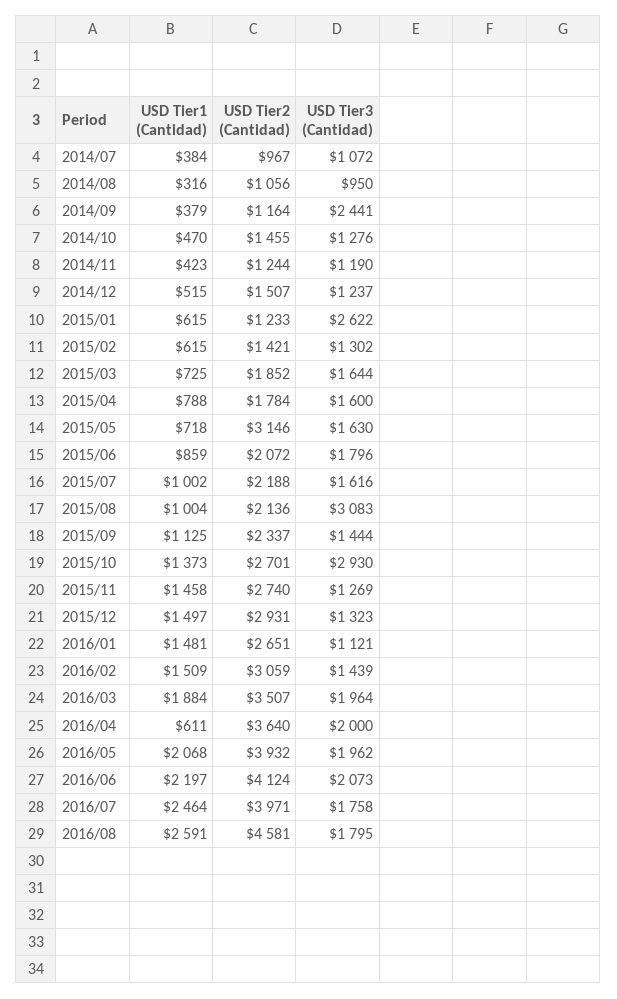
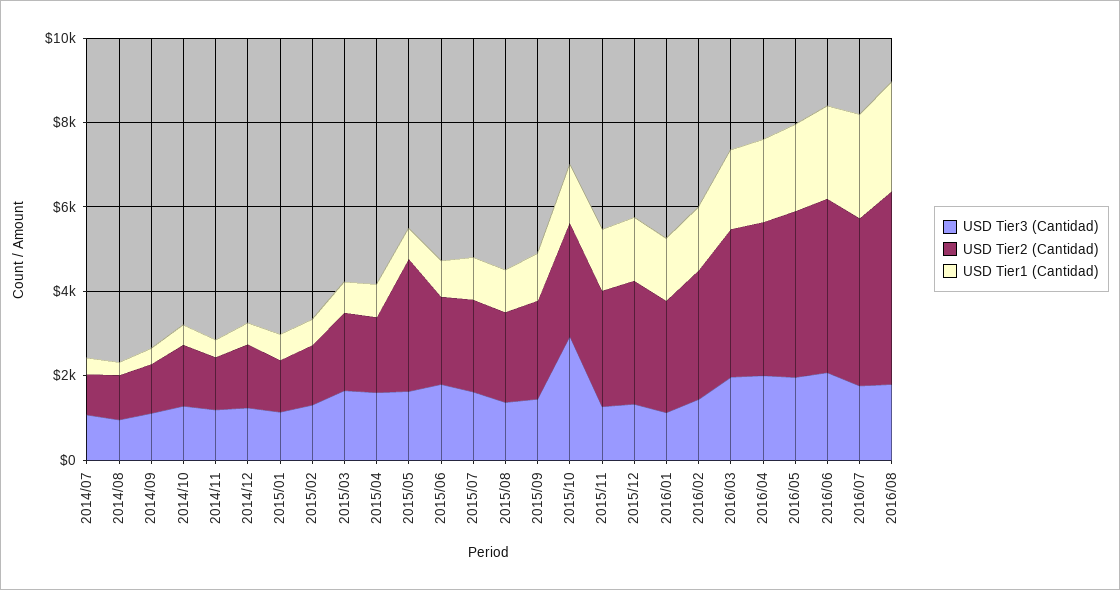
  {
    "USD Tier1 (Cantidad)": {
      "2014/07": 384,
      "2014/08": 316,
      "2014/09": 379,
      "2014/10": 470,
      "2014/11": 423,
      "2014/12": 515,
      "2015/01": 615,
      "2015/02": 615,
      "2015/03": 725,
      "2015/04": 788,
      "2015/05": 718,
      "2015/06": 859,
      "2015/07": 1002,
      "2015/08": 1004,
      "2015/09": 1125,
      "2015/10": 1373,
      "2015/11": 1458,
      "2015/12": 1497,
      "2016/01": 1481,
      "2016/02": 1509,
      "2016/03": 1884,
-     "2016/04": 611,
+     "2016/04": 2000,
      "2016/05": 2068,
      "2016/06": 2197,
      "2016/07": 2464,
      "2016/08": 2591
    },
    "USD Tier2 (Cantidad)": {
      "2014/07": 967,
      "2014/08": 1056,
      "2014/09": 1164,
      "2014/10": 1455,
      "2014/11": 1244,
      "2014/12": 1507,
      "2015/01": 1233,
      "2015/02": 1421,
      "2015/03": 1852,
      "2015/04": 1784,
      "2015/05": 3146,
      "2015/06": 2072,
      "2015/07": 2188,
      "2015/08": 2136,
      "2015/09": 2337,
      "2015/10": 2701,
      "2015/11": 2740,
      "2015/12": 2931,
      "2016/01": 2651,
      "2016/02": 3059,
      "2016/03": 3507,
      "2016/04": 3640,
      "2016/05": 3932,
      "2016/06": 4124,
      "2016/07": 3971,
      "2016/08": 4581
    },
    "USD Tier3 (Cantidad)": {
      "2014/07": 1072,
      "2014/08": 950,
-     "2014/09": 2441,
+     "2014/09": 1000,
      "2014/10": 1276,
      "2014/11": 1190,
      "2014/12": 1237,
-     "2015/01": 2622,
+     "2015/01": 1000,
      "2015/02": 1302,
      "2015/03": 1644,
      "2015/04": 1600,
      "2015/05": 1630,
      "2015/06": 1796,
      "2015/07": 1616,
-     "2015/08": 3083,
+     "2015/08": 1500,
      "2015/09": 1444,
      "2015/10": 2930,
      "2015/11": 1269,
      "2015/12": 1323,
      "2016/01": 1121,
      "2016/02": 1439,
      "2016/03": 1964,
      "2016/04": 2000,
      "2016/05": 1962,
      "2016/06": 2073,
      "2016/07": 1758,
      "2016/08": 1795
    }
  }

